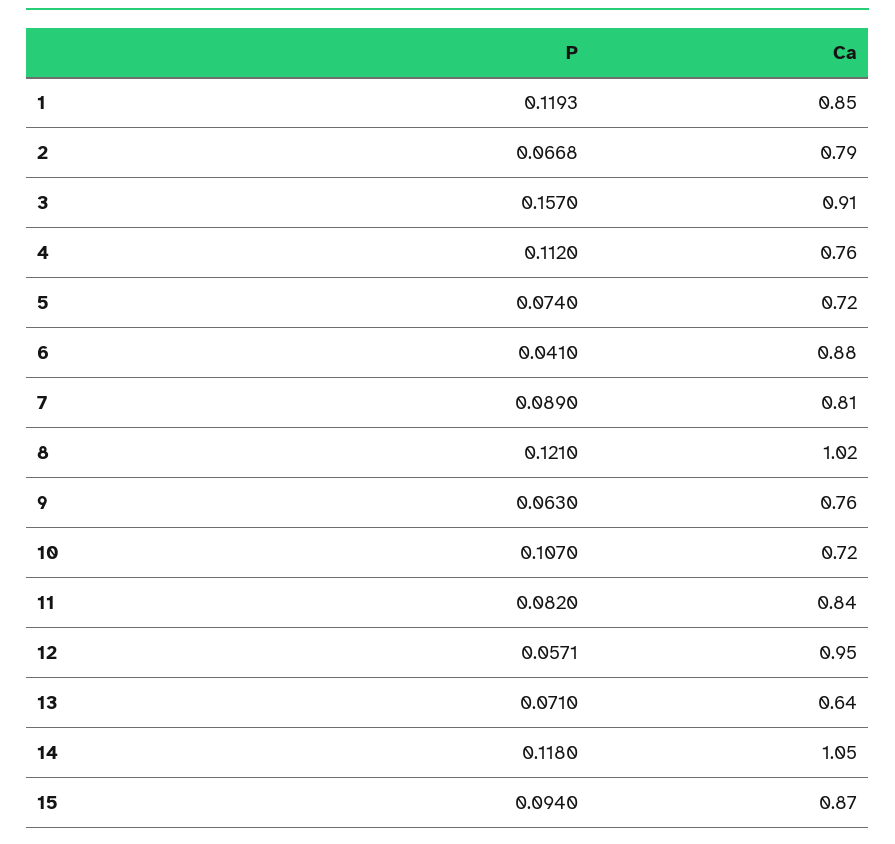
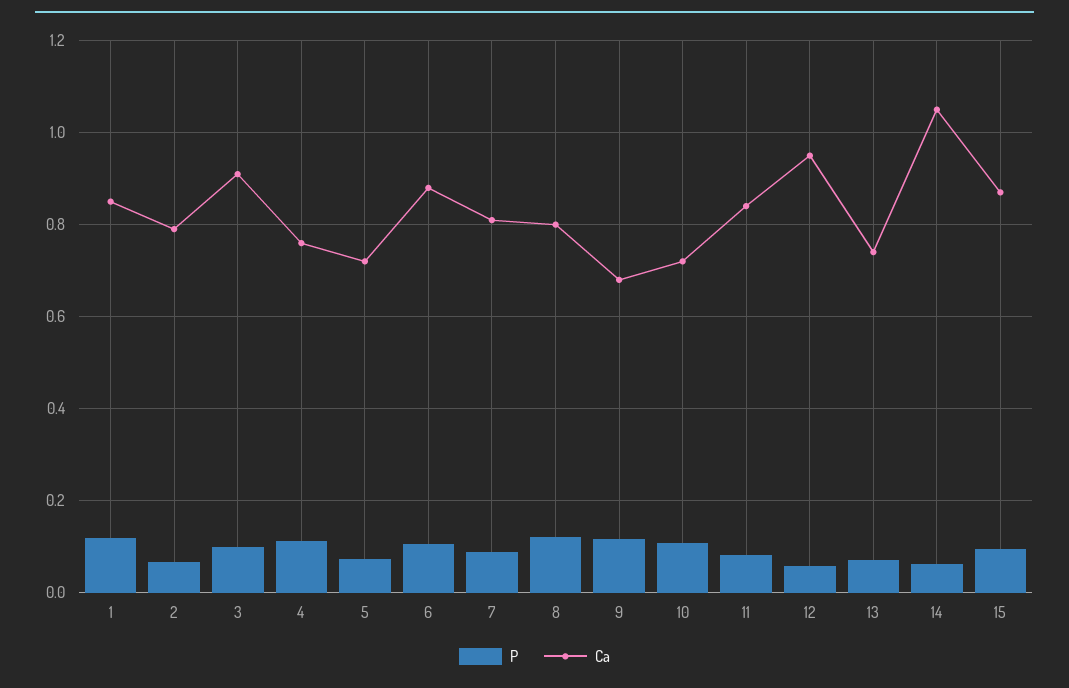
  {
    "P": {
      "1": 0.1193,
      "2": 0.0668,
-     "3": 0.157,
+     "3": 0.1,
      "4": 0.112,
      "5": 0.074,
-     "6": 0.041,
+     "6": 0.1,
      "7": 0.089,
      "8": 0.121,
-     "9": 0.063,
+     "9": 0.12,
      "10": 0.107,
      "11": 0.082,
      "12": 0.0571,
      "13": 0.071,
-     "14": 0.118,
+     "14": 0.06,
      "15": 0.094
    },
    "Ca": {
      "1": 0.85,
      "2": 0.79,
      "3": 0.91,
      "4": 0.76,
      "5": 0.72,
      "6": 0.88,
      "7": 0.81,
-     "8": 1.02,
+     "8": 0.8,
-     "9": 0.76,
+     "9": 0.68,
      "10": 0.72,
      "11": 0.84,
      "12": 0.95,
-     "13": 0.64,
+     "13": 0.74,
      "14": 1.05,
      "15": 0.87
    }
  }

